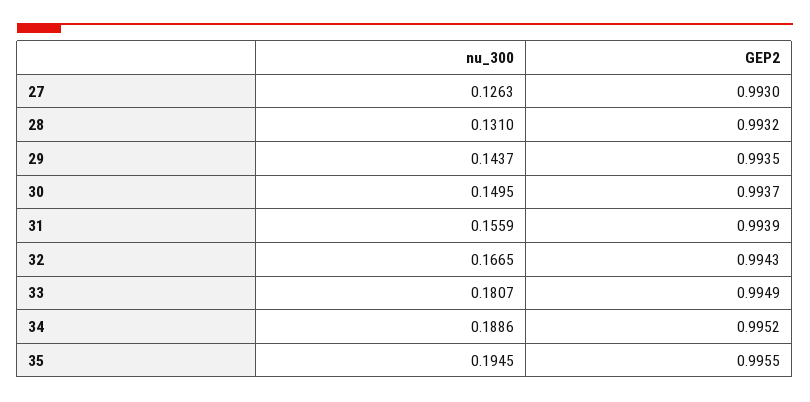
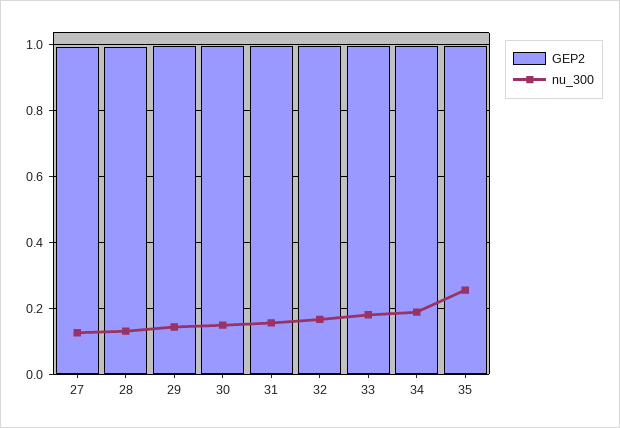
  {
    "nu_300": {
      "27": 0.1263,
      "28": 0.131,
      "29": 0.1437,
      "30": 0.1495,
      "31": 0.1559,
      "32": 0.1665,
      "33": 0.1807,
      "34": 0.1886,
-     "35": 0.1945
+     "35": 0.26
    },
    "GEP2": {
      "27": 0.993,
      "28": 0.9932,
      "29": 0.9935,
      "30": 0.9937,
      "31": 0.9939,
      "32": 0.9943,
      "33": 0.9949,
      "34": 0.9952,
      "35": 0.9955
    }
  }

